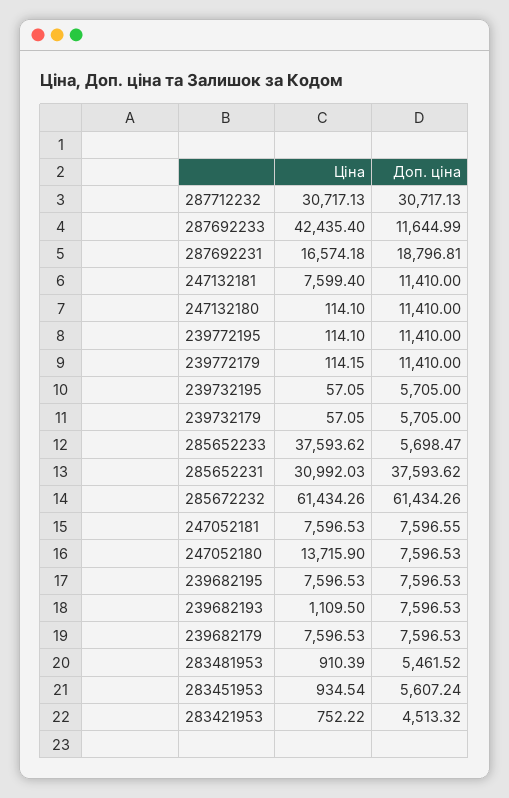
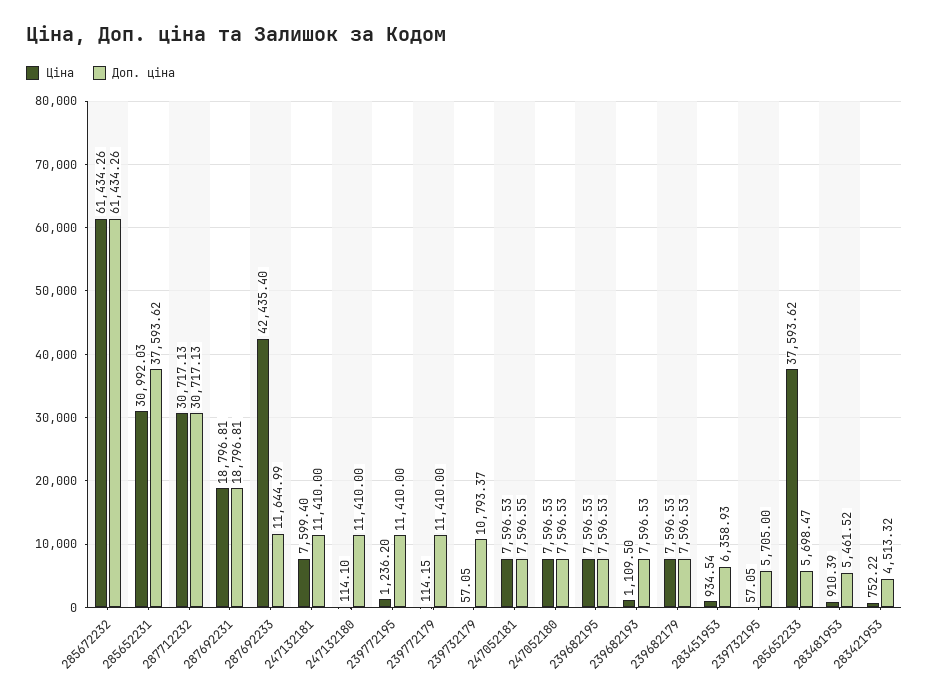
  {
    "Ціна": {
      "287712232": 30717.13,
      "287692233": 42435.4,
-     "287692231": 16574.18,
+     "287692231": 18796.81,
      "247132181": 7599.4,
      "247132180": 114.1,
-     "239772195": 114.1,
+     "239772195": 1236.2,
      "239772179": 114.15,
      "239732195": 57.05,
      "239732179": 57.05,
      "285652233": 37593.62,
      "285652231": 30992.03,
      "285672232": 61434.26,
      "247052181": 7596.53,
-     "247052180": 13715.9,
+     "247052180": 7596.53,
      "239682195": 7596.53,
      "239682193": 1109.5,
      "239682179": 7596.53,
      "283481953": 910.39,
      "283451953": 934.54,
      "283421953": 752.22
    },
    "Доп. ціна": {
      "287712232": 30717.13,
      "287692233": 11644.99,
      "287692231": 18796.81,
      "247132181": 11410,
      "247132180": 11410,
      "239772195": 11410,
      "239772179": 11410,
      "239732195": 5705,
-     "239732179": 5705,
+     "239732179": 10793.37,
      "285652233": 5698.47,
      "285652231": 37593.62,
      "285672232": 61434.26,
      "247052181": 7596.55,
      "247052180": 7596.53,
      "239682195": 7596.53,
      "239682193": 7596.53,
      "239682179": 7596.53,
      "283481953": 5461.52,
-     "283451953": 5607.24,
+     "283451953": 6358.93,
      "283421953": 4513.32
    }
  }

